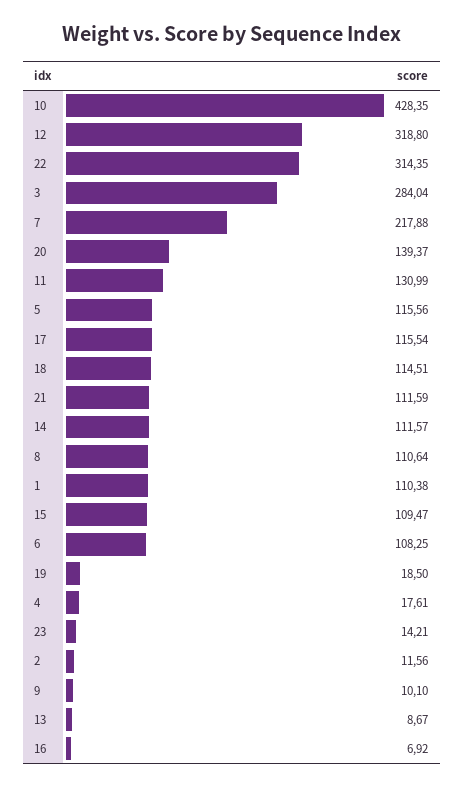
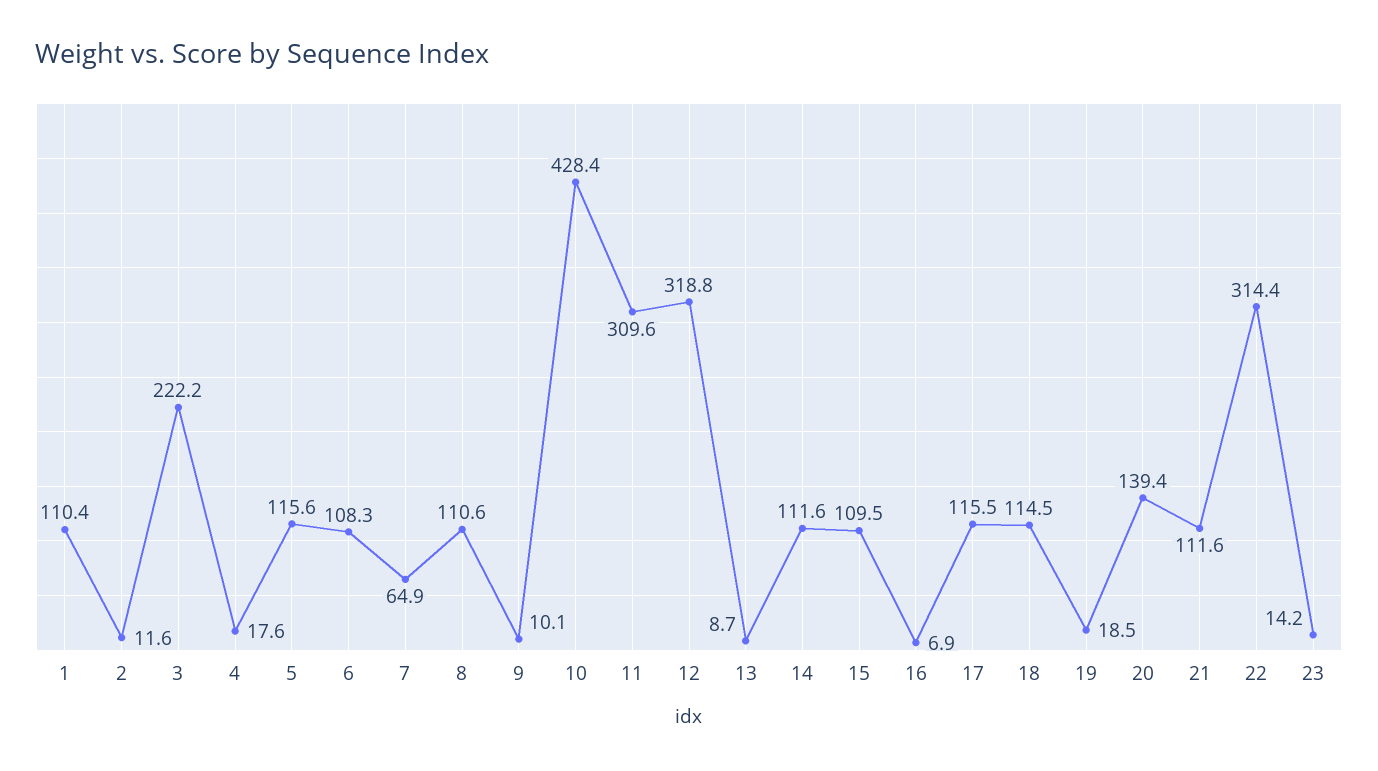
  {
    "10": 428.35,
    "12": 318.8,
    "22": 314.35,
-   "3": 284.04,
+   "3": 222.2,
-   "7": 217.88,
+   "7": 64.9,
    "20": 139.37,
-   "11": 130.99,
+   "11": 309.6,
    "5": 115.56,
    "17": 115.54,
    "18": 114.51,
    "21": 111.59,
    "14": 111.57,
    "8": 110.64,
    "1": 110.38,
    "15": 109.47,
    "6": 108.25,
    "19": 18.5,
    "4": 17.61,
    "23": 14.21,
    "2": 11.56,
    "9": 10.1,
    "13": 8.67,
    "16": 6.92
  }

